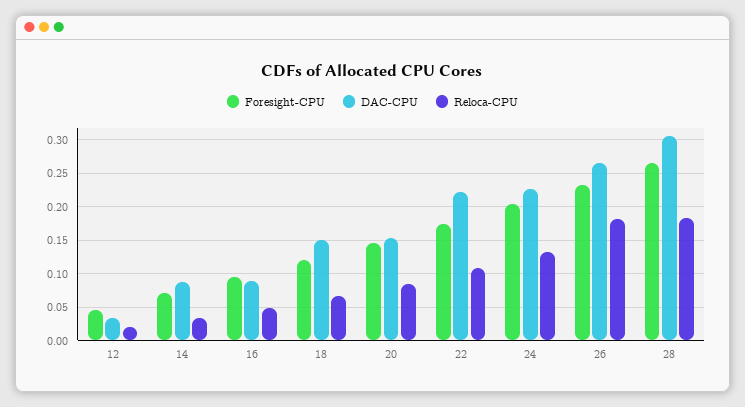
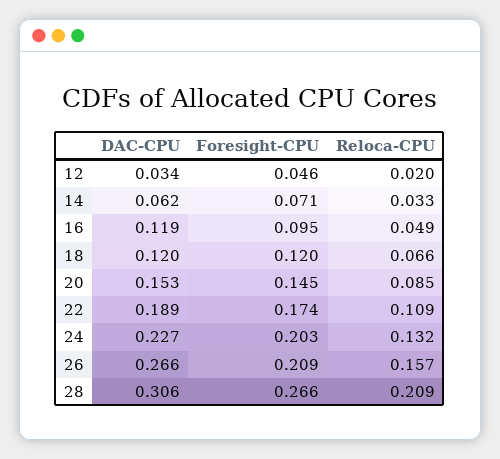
  {
    "Foresight-CPU": {
      "12": 0.046,
      "14": 0.071,
      "16": 0.095,
      "18": 0.12,
      "20": 0.145,
      "22": 0.174,
      "24": 0.203,
-     "26": 0.23,
+     "26": 0.209,
      "28": 0.266
    },
    "DAC-CPU": {
      "12": 0.034,
-     "14": 0.09,
+     "14": 0.062,
-     "16": 0.09,
+     "16": 0.119,
-     "18": 0.15,
+     "18": 0.12,
      "20": 0.153,
-     "22": 0.22,
+     "22": 0.189,
      "24": 0.227,
      "26": 0.266,
      "28": 0.306
    },
    "Reloca-CPU": {
      "12": 0.02,
      "14": 0.033,
      "16": 0.049,
      "18": 0.066,
      "20": 0.085,
      "22": 0.109,
      "24": 0.132,
-     "26": 0.18,
+     "26": 0.157,
-     "28": 0.18
+     "28": 0.209
    }
  }

